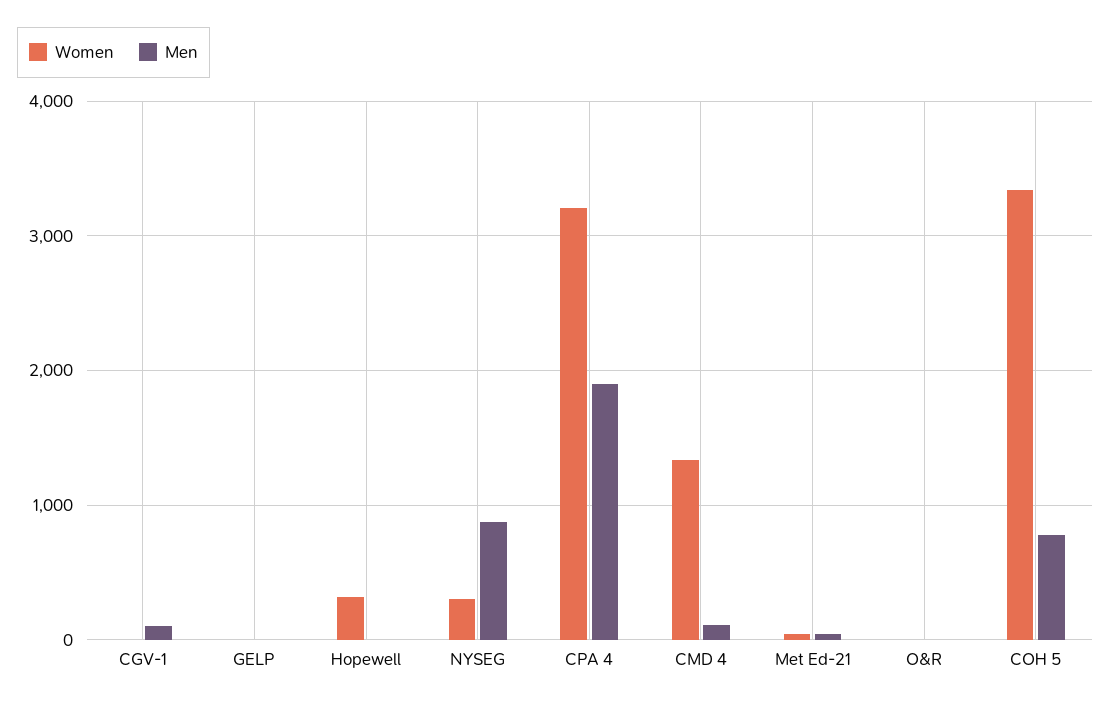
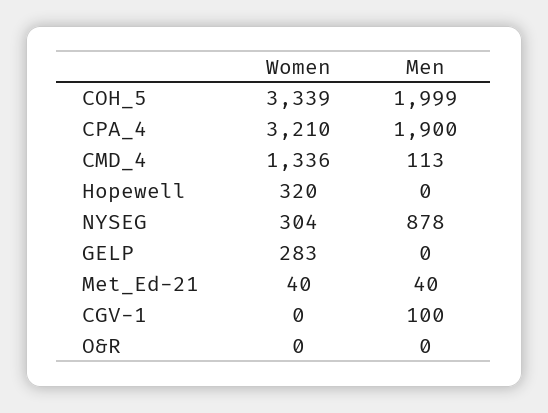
  {
    "Women": {
      "CGV-1": 0,
-     "GELP": 0,
+     "GELP": 283,
      "Hopewell": 320,
      "NYSEG": 304,
      "CPA 4": 3210,
      "CMD 4": 1336,
      "Met Ed-21": 40,
      "O&R": 0,
      "COH 5": 3339
    },
    "Men": {
      "CGV-1": 100,
      "GELP": 0,
      "Hopewell": 0,
      "NYSEG": 878,
      "CPA 4": 1900,
      "CMD 4": 113,
      "Met Ed-21": 40,
      "O&R": 0,
-     "COH 5": 800
+     "COH 5": 1999
    }
  }

